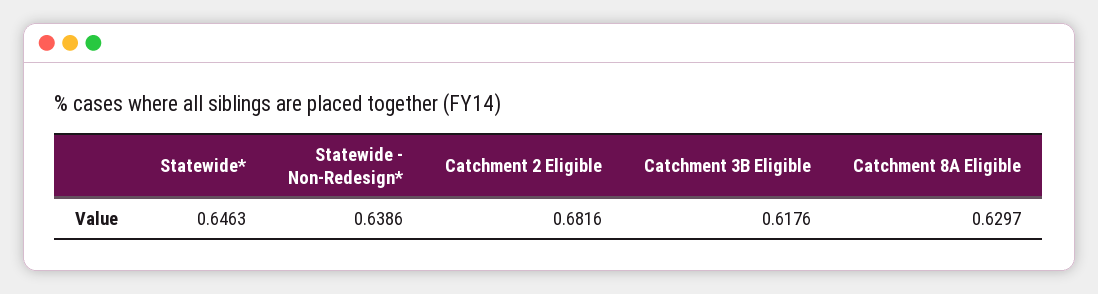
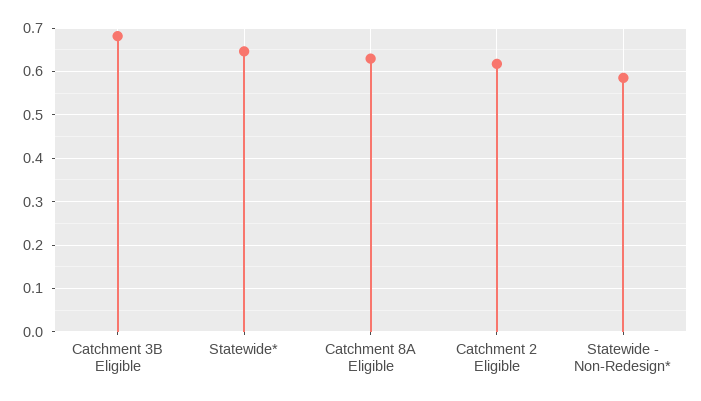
  {
    "Statewide*": 0.6463,
-   "Statewide - Non-Redesign*": 0.6386,
+   "Statewide - Non-Redesign*": 0.58,
-   "Catchment 2 Eligible": 0.6816,
+   "Catchment 2 Eligible": 0.62,
-   "Catchment 3B Eligible": 0.6176,
+   "Catchment 3B Eligible": 0.68,
    "Catchment 8A Eligible": 0.6297
  }

